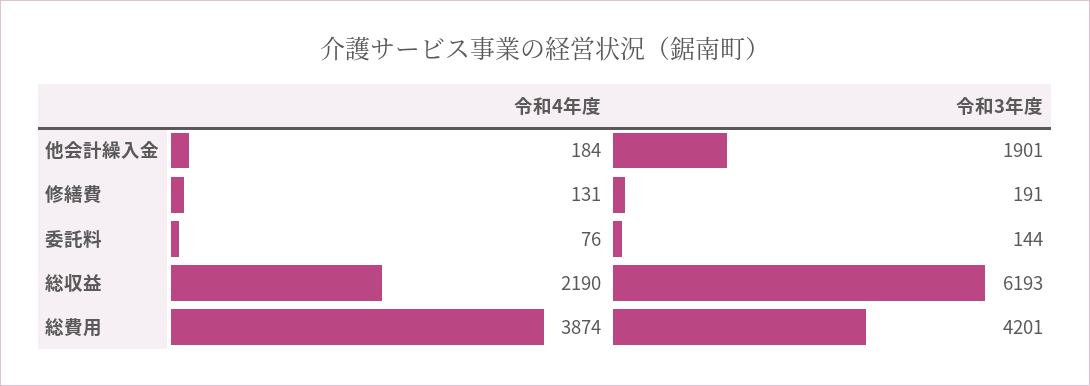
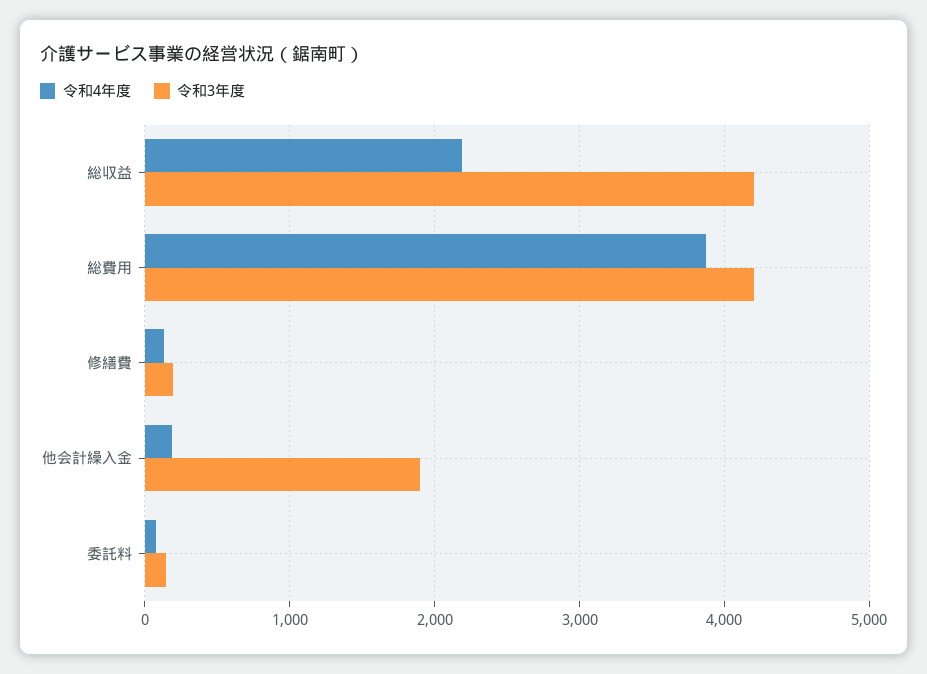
  {
    "令和4年度": {
      "他会計繰入金": 184,
      "修繕費": 131,
      "委託料": 76,
      "総収益": 2190,
      "総費用": 3874
    },
    "令和3年度": {
      "他会計繰入金": 1901,
      "修繕費": 191,
      "委託料": 144,
-     "総収益": 6193,
+     "総収益": 4200,
      "総費用": 4201
    }
  }

